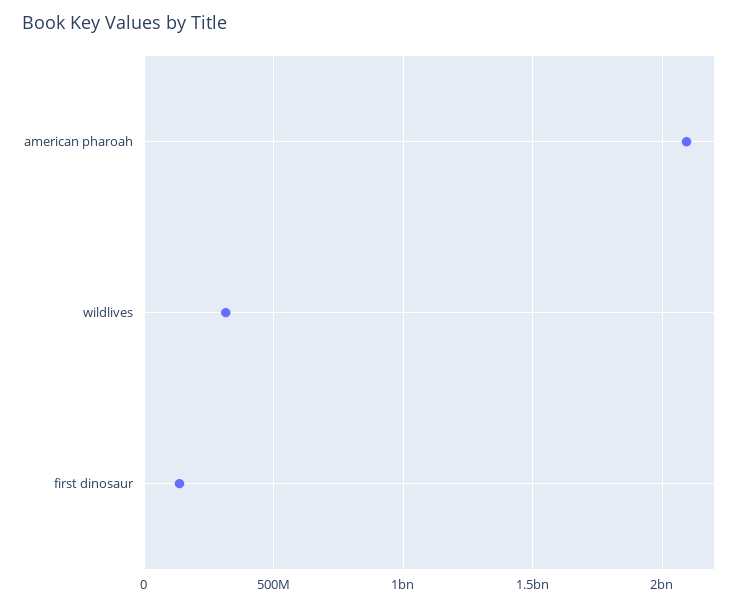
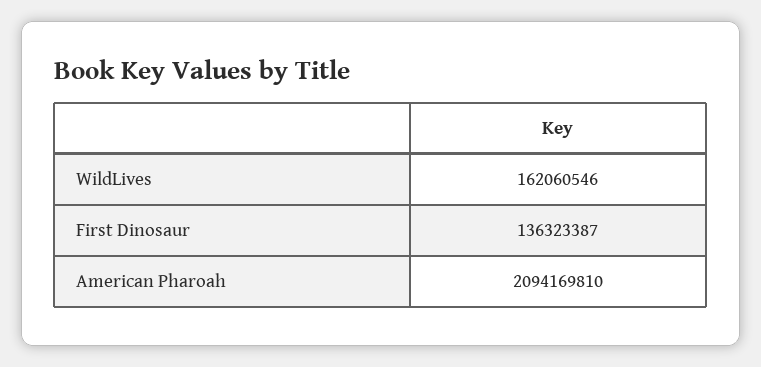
  {
    "american pharoah": 2094169810,
-   "wildlives": 300000000,
+   "wildlives": 162060546,
    "first dinosaur": 136323387
  }

